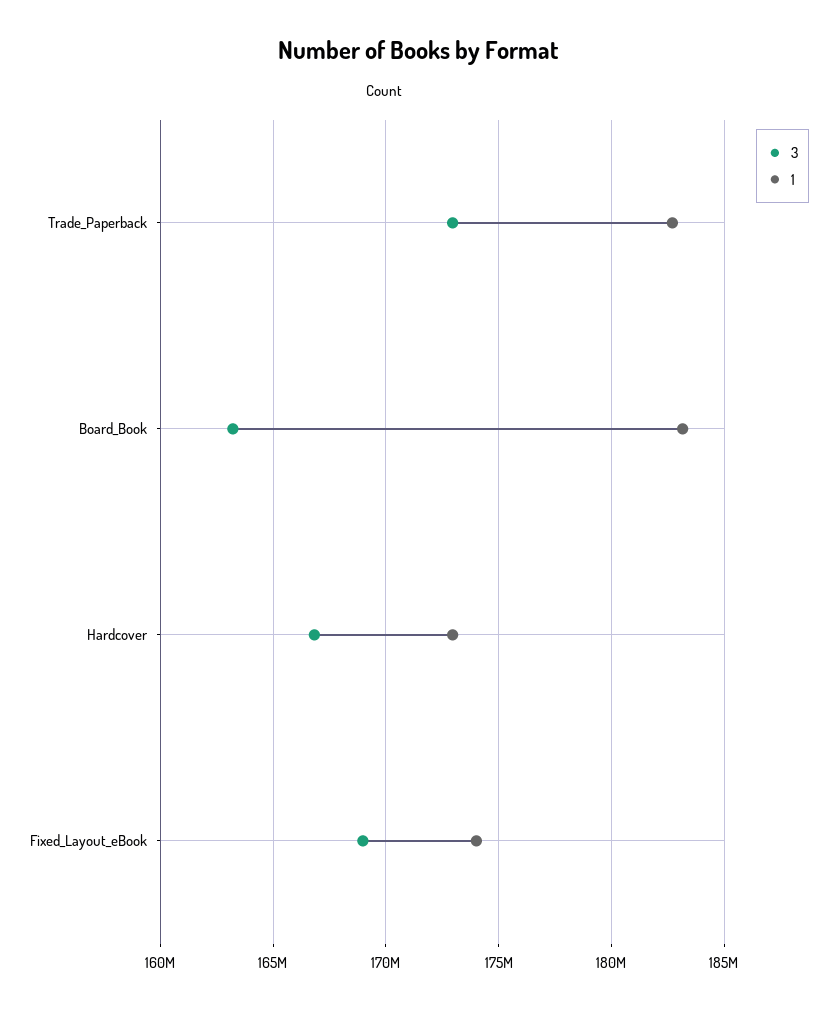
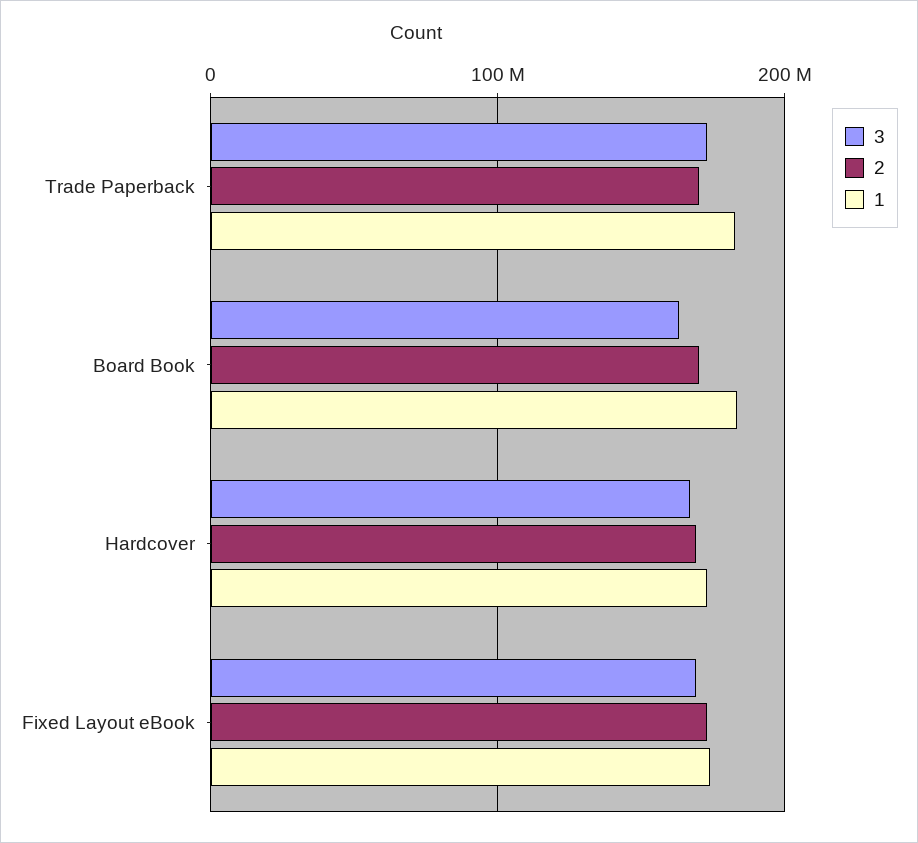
  {
    "3": {
      "Trade_Paperback": 173000000,
      "Board_Book": 163000000,
      "Hardcover": 167000000,
      "Fixed_Layout_eBook": 169000000
    },
    "1": {
      "Trade_Paperback": 182500000,
      "Board_Book": 183000000,
      "Hardcover": 173000000,
      "Fixed_Layout_eBook": 174000000
-   }
+   },
+   "2": {
+     "Trade_Paperback": 170000000,
+     "Board_Book": 170000000,
+     "Hardcover": 170000000,
+     "Fixed_Layout_eBook": 170000000
+   }
  }

